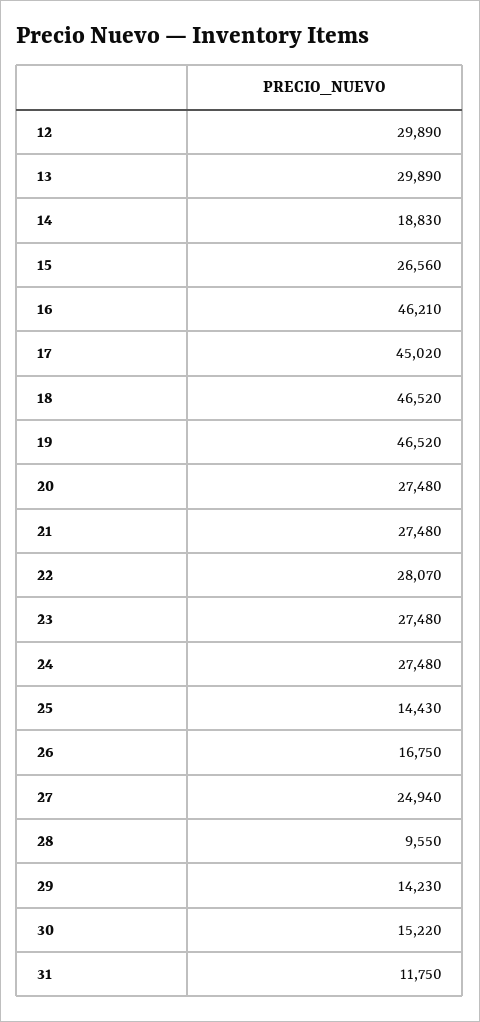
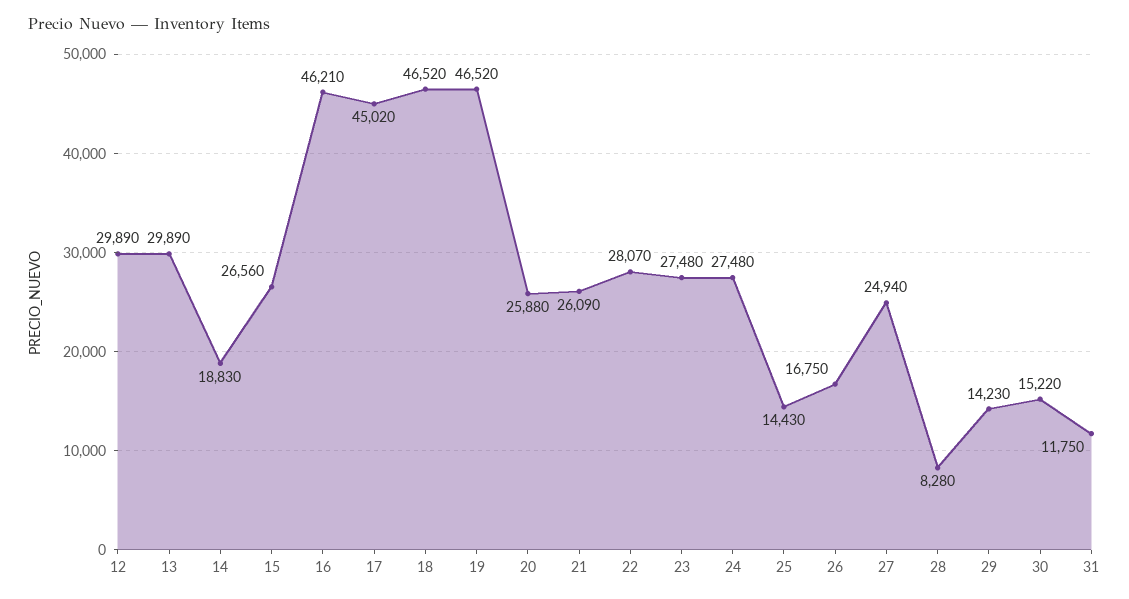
  {
    "12": 29890,
    "13": 29890,
    "14": 18830,
    "15": 26560,
    "16": 46210,
    "17": 45020,
    "18": 46520,
    "19": 46520,
-   "20": 27480,
+   "20": 25880,
-   "21": 27480,
+   "21": 26090,
    "22": 28070,
    "23": 27480,
    "24": 27480,
    "25": 14430,
    "26": 16750,
    "27": 24940,
-   "28": 9550,
+   "28": 8280,
    "29": 14230,
    "30": 15220,
    "31": 11750
  }

